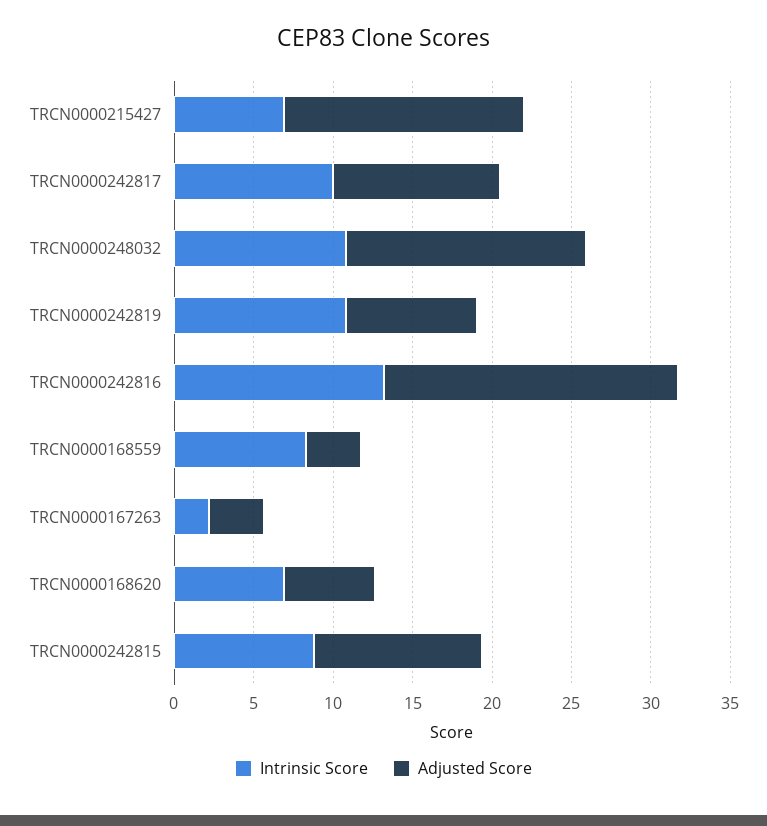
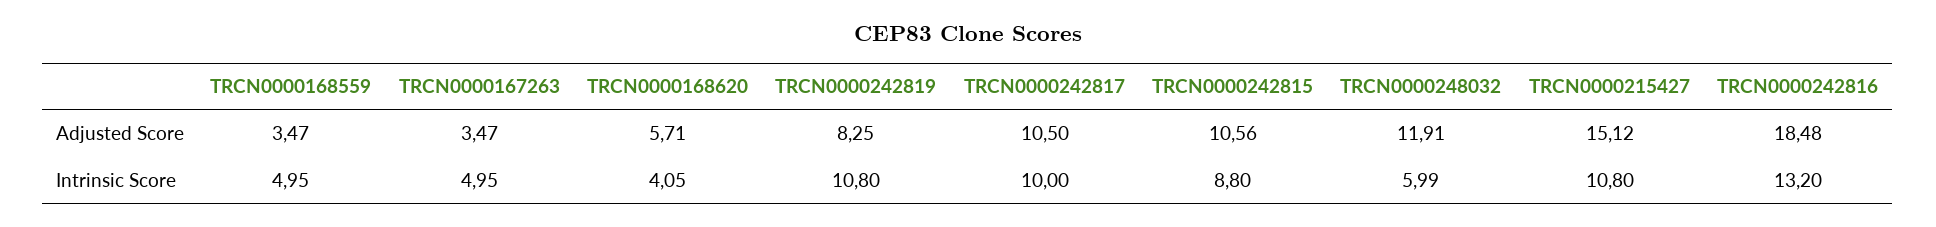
  {
    "Intrinsic Score": {
-     "TRCN0000215427": 7,
+     "TRCN0000215427": 10.8,
      "TRCN0000242817": 10,
-     "TRCN0000248032": 11,
+     "TRCN0000248032": 5.99,
      "TRCN0000242819": 10.8,
      "TRCN0000242816": 13.2,
-     "TRCN0000168559": 8,
+     "TRCN0000168559": 4.95,
-     "TRCN0000167263": 2,
+     "TRCN0000167263": 4.95,
-     "TRCN0000168620": 7,
+     "TRCN0000168620": 4.05,
      "TRCN0000242815": 8.8
    },
    "Adjusted Score": {
      "TRCN0000215427": 15.12,
      "TRCN0000242817": 10.5,
-     "TRCN0000248032": 15,
+     "TRCN0000248032": 11.91,
      "TRCN0000242819": 8.25,
      "TRCN0000242816": 18.48,
      "TRCN0000168559": 3.47,
      "TRCN0000167263": 3.47,
      "TRCN0000168620": 5.71,
      "TRCN0000242815": 10.56
    }
  }

